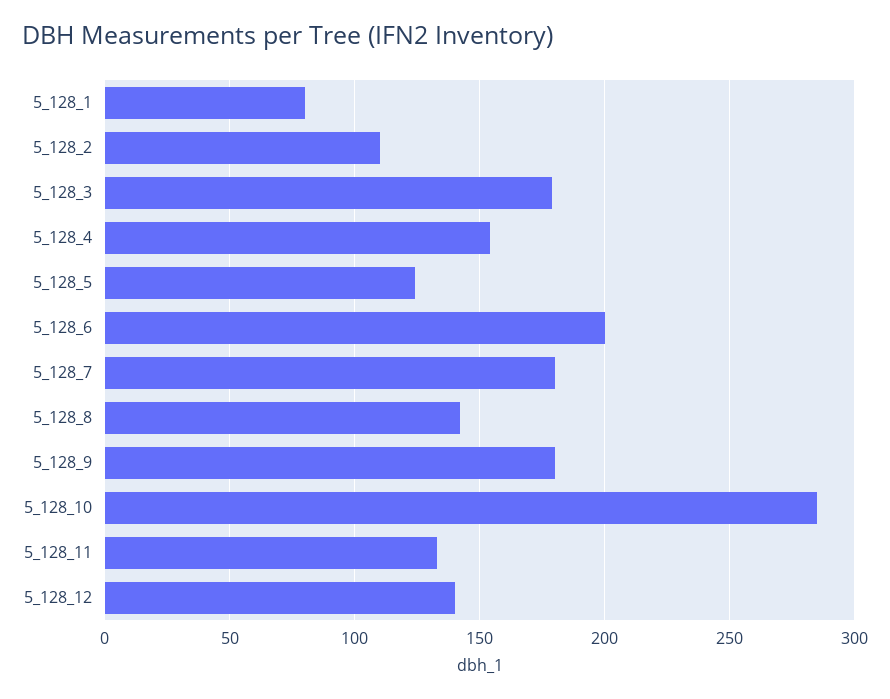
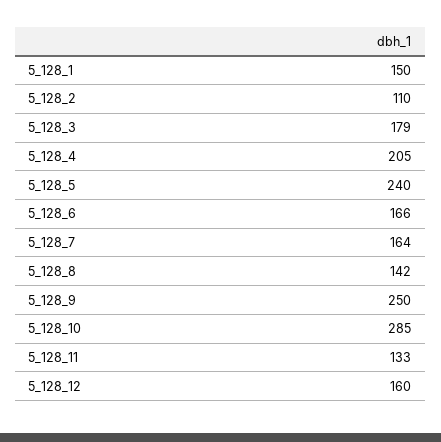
  {
-   "5_128_1": 80,
+   "5_128_1": 150,
    "5_128_2": 110,
    "5_128_3": 179,
-   "5_128_4": 155,
+   "5_128_4": 205,
-   "5_128_5": 125,
+   "5_128_5": 240,
-   "5_128_6": 200,
+   "5_128_6": 166,
-   "5_128_7": 180,
+   "5_128_7": 164,
    "5_128_8": 142,
-   "5_128_9": 180,
+   "5_128_9": 250,
    "5_128_10": 285,
    "5_128_11": 133,
-   "5_128_12": 140
+   "5_128_12": 160
  }

